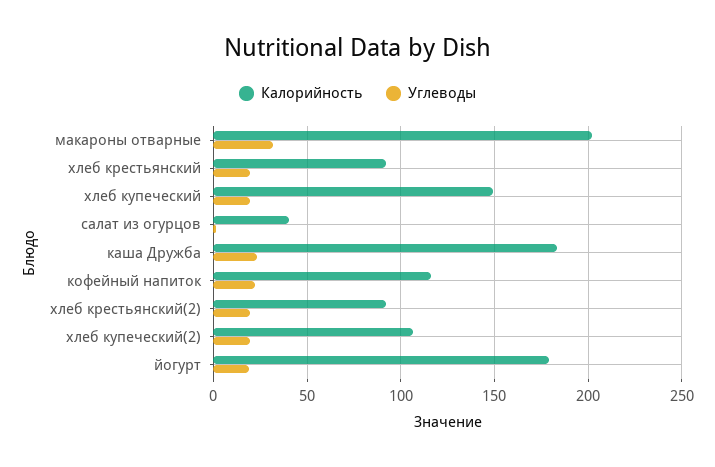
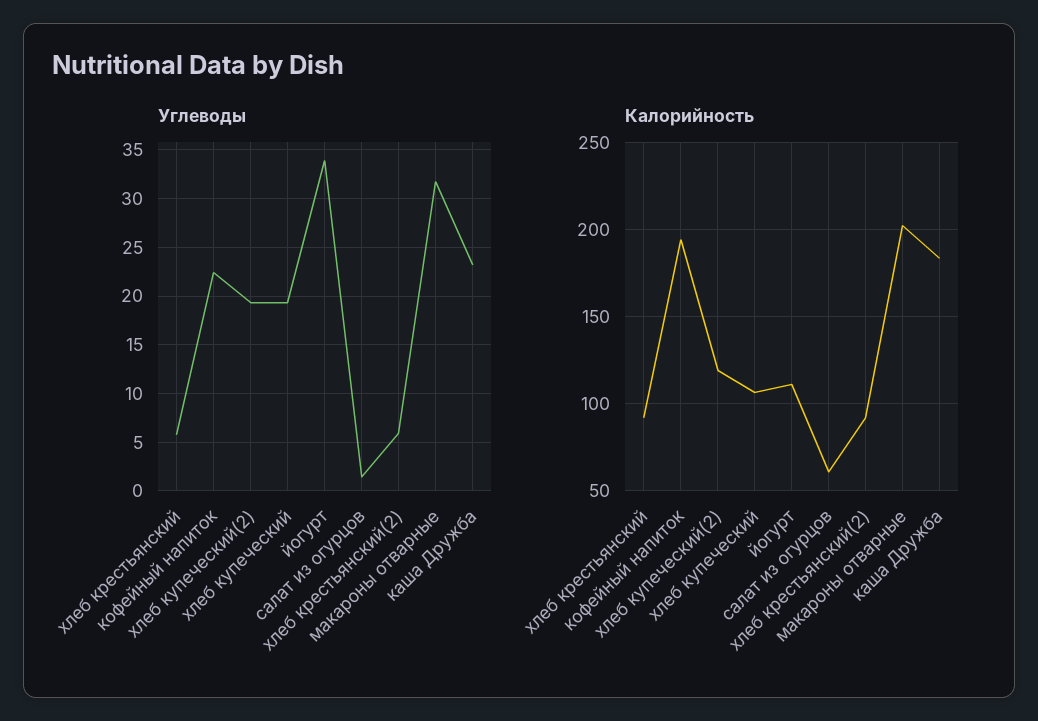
  {
    "Калорийность": {
      "макароны отварные": 200,
      "хлеб крестьянский": 90,
-     "хлеб купеческий": 150,
+     "хлеб купеческий": 105,
-     "салат из огурцов": 40,
+     "салат из огурцов": 60,
      "каша Дружба": 185,
-     "кофейный напиток": 115,
+     "кофейный напиток": 195,
      "хлеб крестьянский(2)": 90,
-     "хлеб купеческий(2)": 105,
+     "хлеб купеческий(2)": 120,
-     "йогурт": 180
+     "йогурт": 110
    },
    "Углеводы": {
      "макароны отварные": 32,
-     "хлеб крестьянский": 20,
+     "хлеб крестьянский": 6,
      "хлеб купеческий": 19,
      "салат из огурцов": 1,
      "каша Дружба": 23,
      "кофейный напиток": 22,
-     "хлеб крестьянский(2)": 20,
+     "хлеб крестьянский(2)": 6,
      "хлеб купеческий(2)": 19,
-     "йогурт": 20
+     "йогурт": 34
    }
  }

